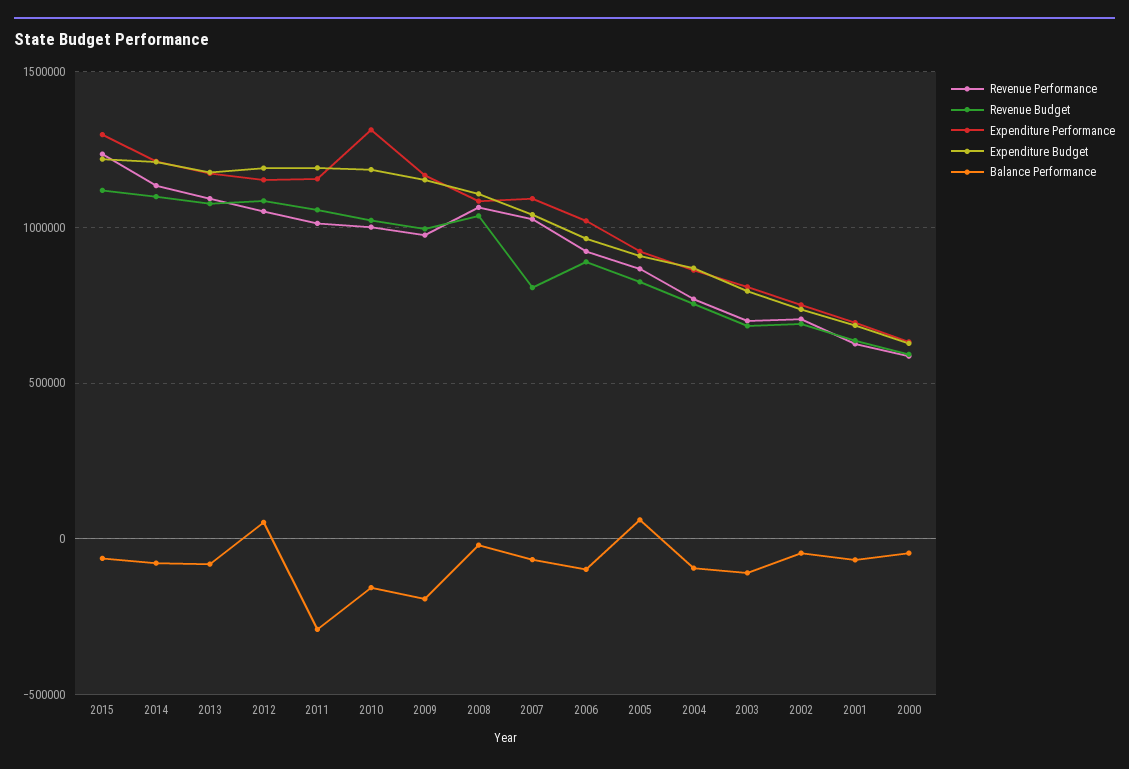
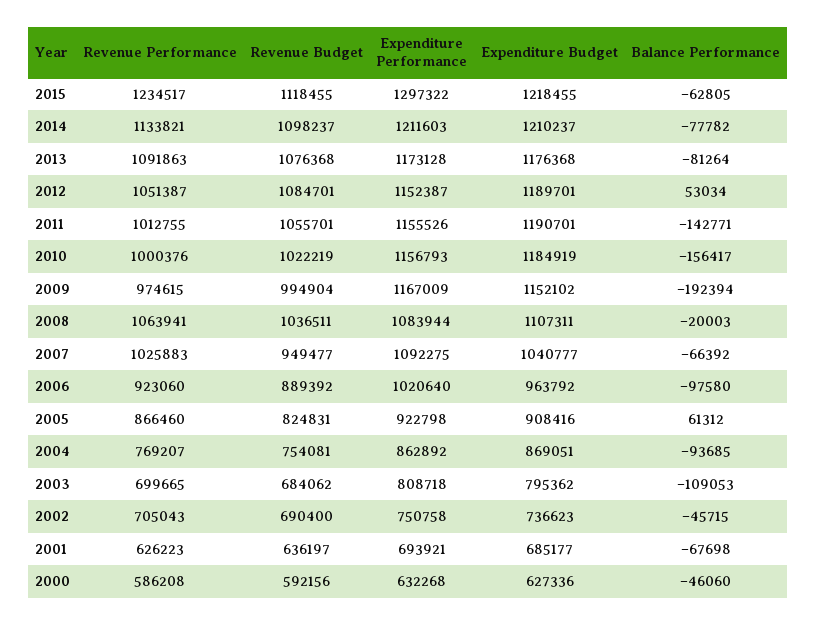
  {
    "Revenue Performance": {
      "2015": 1234517,
      "2014": 1133821,
      "2013": 1091863,
      "2012": 1051387,
      "2011": 1012755,
      "2010": 1000376,
      "2009": 974615,
      "2008": 1063941,
      "2007": 1025883,
      "2006": 923060,
      "2005": 866460,
      "2004": 769207,
      "2003": 699665,
      "2002": 705043,
      "2001": 626223,
      "2000": 586208
    },
    "Revenue Budget": {
      "2015": 1118455,
      "2014": 1098237,
      "2013": 1076368,
      "2012": 1084701,
      "2011": 1055701,
      "2010": 1022219,
      "2009": 994904,
      "2008": 1036511,
-     "2007": 800000,
+     "2007": 949477,
      "2006": 889392,
      "2005": 824831,
      "2004": 754081,
      "2003": 684062,
      "2002": 690400,
      "2001": 636197,
      "2000": 592156
    },
    "Expenditure Performance": {
      "2015": 1297322,
      "2014": 1211603,
      "2013": 1173128,
      "2012": 1152387,
      "2011": 1155526,
-     "2010": 1300000,
+     "2010": 1156793,
      "2009": 1167009,
      "2008": 1083944,
      "2007": 1092275,
      "2006": 1020640,
      "2005": 922798,
      "2004": 862892,
      "2003": 808718,
      "2002": 750758,
      "2001": 693921,
      "2000": 632268
    },
    "Expenditure Budget": {
      "2015": 1218455,
      "2014": 1210237,
      "2013": 1176368,
      "2012": 1189701,
      "2011": 1190701,
      "2010": 1184919,
      "2009": 1152102,
      "2008": 1107311,
      "2007": 1040777,
      "2006": 963792,
      "2005": 908416,
      "2004": 869051,
      "2003": 795362,
      "2002": 736623,
      "2001": 685177,
      "2000": 627336
    },
    "Balance Performance": {
      "2015": -62805,
      "2014": -77782,
      "2013": -81264,
      "2012": 53034,
-     "2011": -300000,
+     "2011": -142771,
      "2010": -156417,
      "2009": -192394,
      "2008": -20003,
      "2007": -66392,
      "2006": -97580,
      "2005": 61312,
      "2004": -93685,
      "2003": -109053,
      "2002": -45715,
      "2001": -67698,
      "2000": -46060
    }
  }

